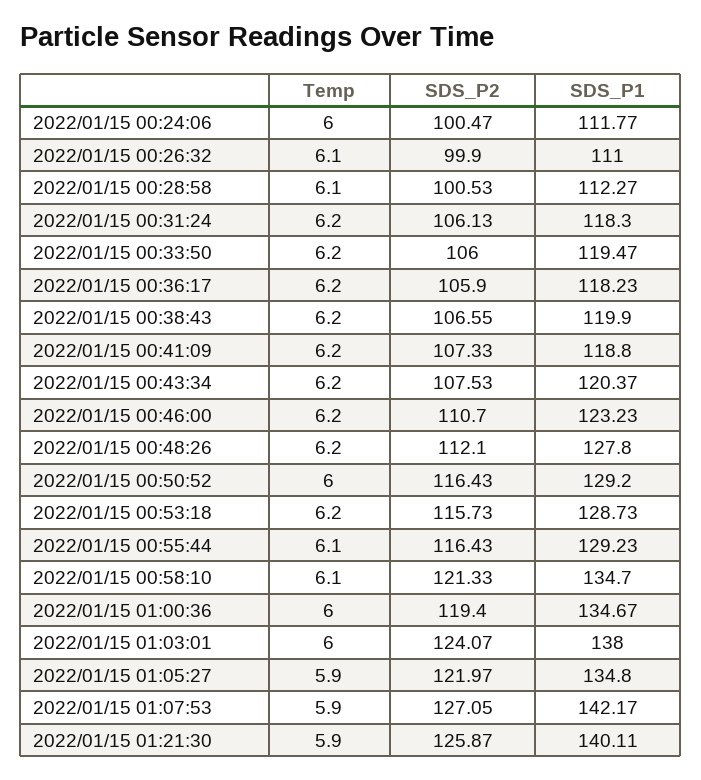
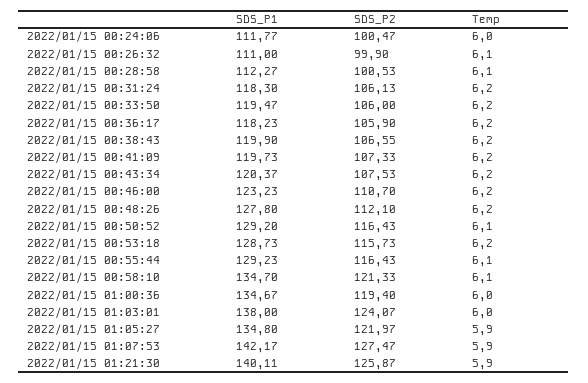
  {
    "Temp": {
      "2022/01/15 00:24:06": 6,
      "2022/01/15 00:26:32": 6.1,
      "2022/01/15 00:28:58": 6.1,
      "2022/01/15 00:31:24": 6.2,
      "2022/01/15 00:33:50": 6.2,
      "2022/01/15 00:36:17": 6.2,
      "2022/01/15 00:38:43": 6.2,
      "2022/01/15 00:41:09": 6.2,
      "2022/01/15 00:43:34": 6.2,
      "2022/01/15 00:46:00": 6.2,
      "2022/01/15 00:48:26": 6.2,
-     "2022/01/15 00:50:52": 6,
+     "2022/01/15 00:50:52": 6.1,
      "2022/01/15 00:53:18": 6.2,
      "2022/01/15 00:55:44": 6.1,
      "2022/01/15 00:58:10": 6.1,
      "2022/01/15 01:00:36": 6,
      "2022/01/15 01:03:01": 6,
      "2022/01/15 01:05:27": 5.9,
      "2022/01/15 01:07:53": 5.9,
      "2022/01/15 01:21:30": 5.9
    },
    "SDS_P2": {
      "2022/01/15 00:24:06": 100.47,
      "2022/01/15 00:26:32": 99.9,
      "2022/01/15 00:28:58": 100.53,
      "2022/01/15 00:31:24": 106.13,
      "2022/01/15 00:33:50": 106,
      "2022/01/15 00:36:17": 105.9,
      "2022/01/15 00:38:43": 106.55,
      "2022/01/15 00:41:09": 107.33,
      "2022/01/15 00:43:34": 107.53,
      "2022/01/15 00:46:00": 110.7,
      "2022/01/15 00:48:26": 112.1,
      "2022/01/15 00:50:52": 116.43,
      "2022/01/15 00:53:18": 115.73,
      "2022/01/15 00:55:44": 116.43,
      "2022/01/15 00:58:10": 121.33,
      "2022/01/15 01:00:36": 119.4,
      "2022/01/15 01:03:01": 124.07,
      "2022/01/15 01:05:27": 121.97,
-     "2022/01/15 01:07:53": 127.05,
+     "2022/01/15 01:07:53": 127.47,
      "2022/01/15 01:21:30": 125.87
    },
    "SDS_P1": {
      "2022/01/15 00:24:06": 111.77,
      "2022/01/15 00:26:32": 111,
      "2022/01/15 00:28:58": 112.27,
      "2022/01/15 00:31:24": 118.3,
      "2022/01/15 00:33:50": 119.47,
      "2022/01/15 00:36:17": 118.23,
      "2022/01/15 00:38:43": 119.9,
-     "2022/01/15 00:41:09": 118.8,
+     "2022/01/15 00:41:09": 119.73,
      "2022/01/15 00:43:34": 120.37,
      "2022/01/15 00:46:00": 123.23,
      "2022/01/15 00:48:26": 127.8,
      "2022/01/15 00:50:52": 129.2,
      "2022/01/15 00:53:18": 128.73,
      "2022/01/15 00:55:44": 129.23,
      "2022/01/15 00:58:10": 134.7,
      "2022/01/15 01:00:36": 134.67,
      "2022/01/15 01:03:01": 138,
      "2022/01/15 01:05:27": 134.8,
      "2022/01/15 01:07:53": 142.17,
      "2022/01/15 01:21:30": 140.11
    }
  }

